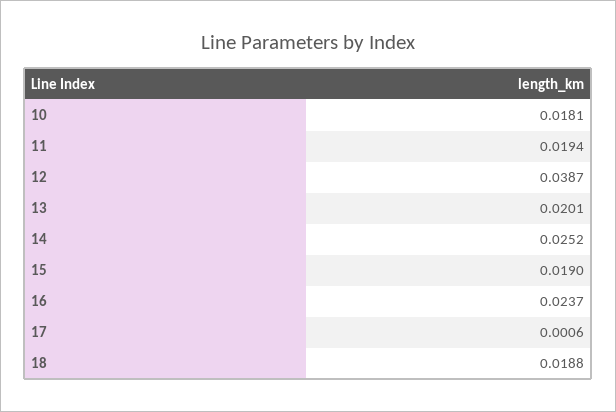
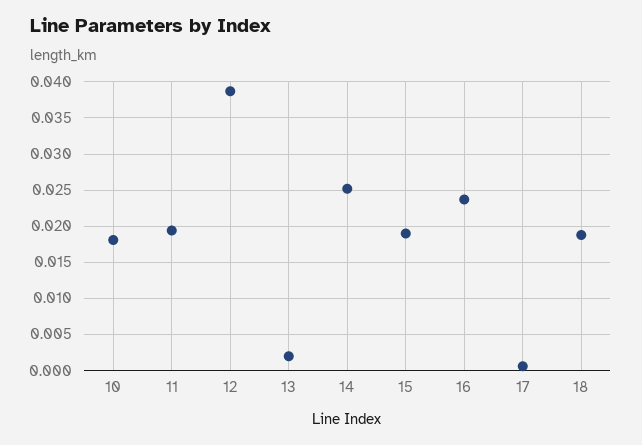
  {
    "10": 0.0181,
    "11": 0.0194,
    "12": 0.0387,
-   "13": 0.0201,
+   "13": 0.002,
    "14": 0.0252,
    "15": 0.019,
    "16": 0.0237,
    "17": 0.0006,
    "18": 0.0188
  }

